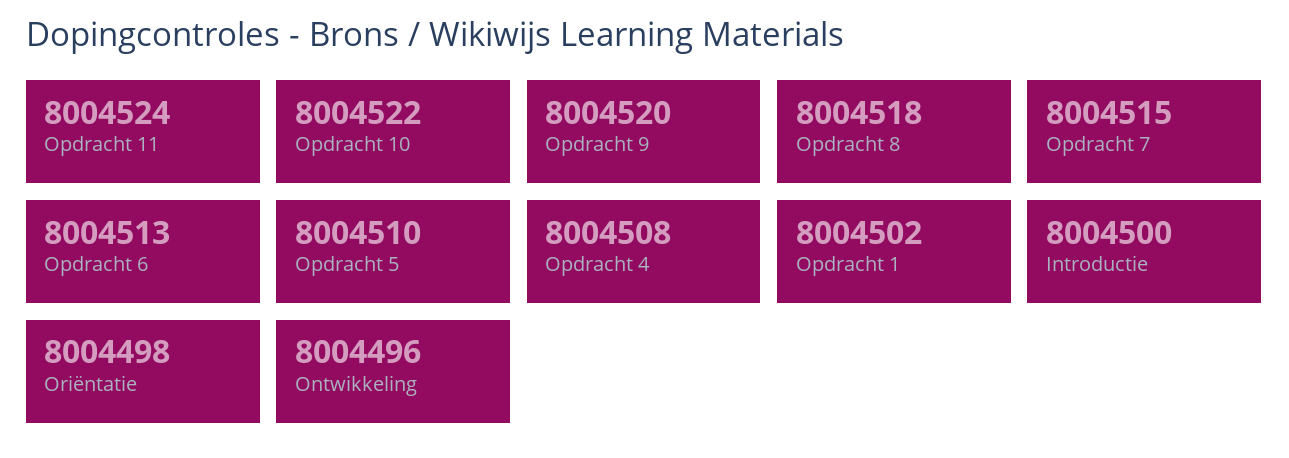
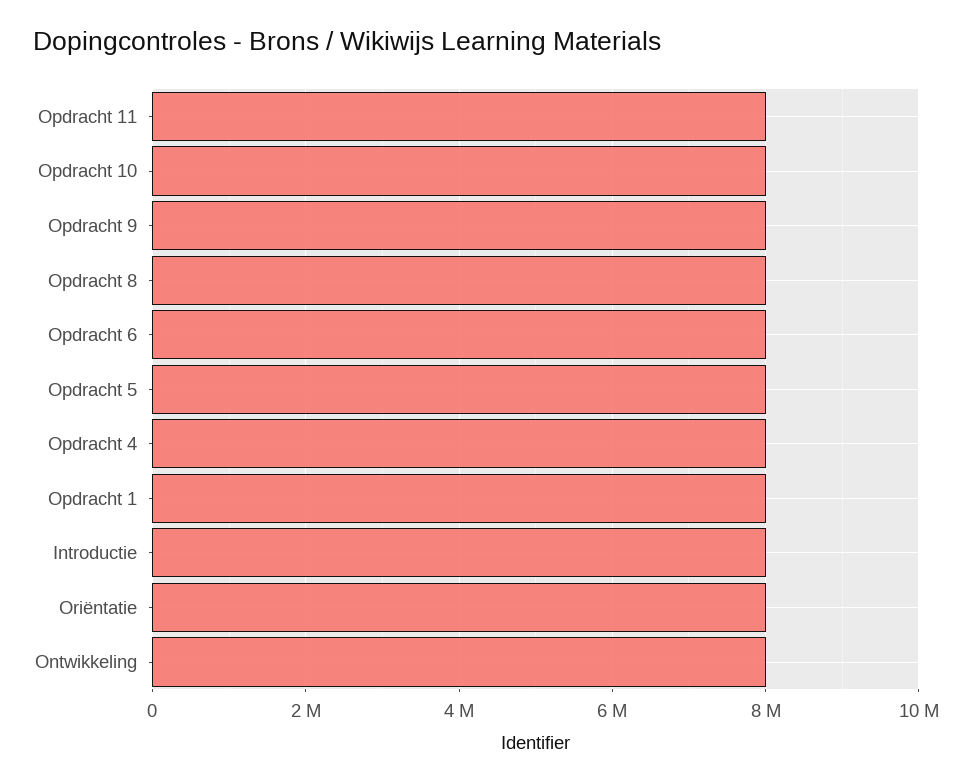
  {
    "Opdracht 11": 8004524,
    "Opdracht 10": 8004522,
    "Opdracht 9": 8004520,
    "Opdracht 8": 8004518,
-   "Opdracht 7": 8004515,
    "Opdracht 6": 8004513,
    "Opdracht 5": 8004510,
    "Opdracht 4": 8004508,
    "Opdracht 1": 8004502,
    "Introductie": 8004500,
    "Oriëntatie": 8004498,
    "Ontwikkeling": 8004496
  }

